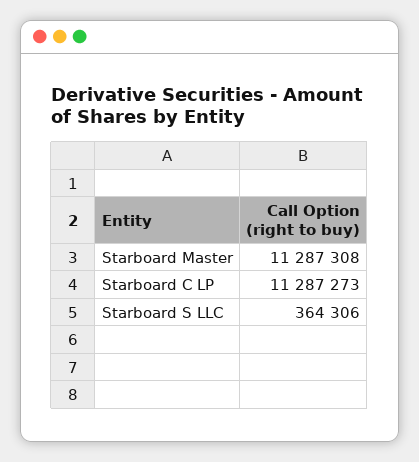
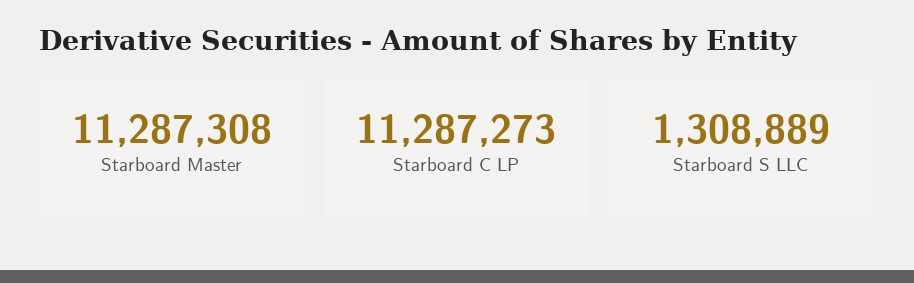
  {
    "Starboard Master": 11287308,
    "Starboard C LP": 11287273,
-   "Starboard S LLC": 364306
+   "Starboard S LLC": 1308889
  }

